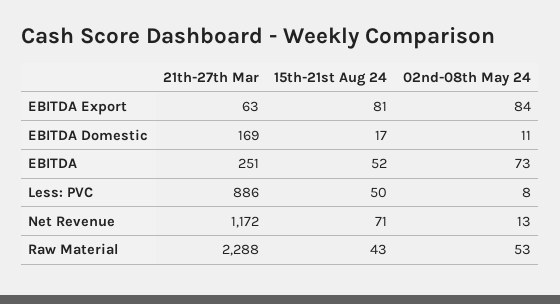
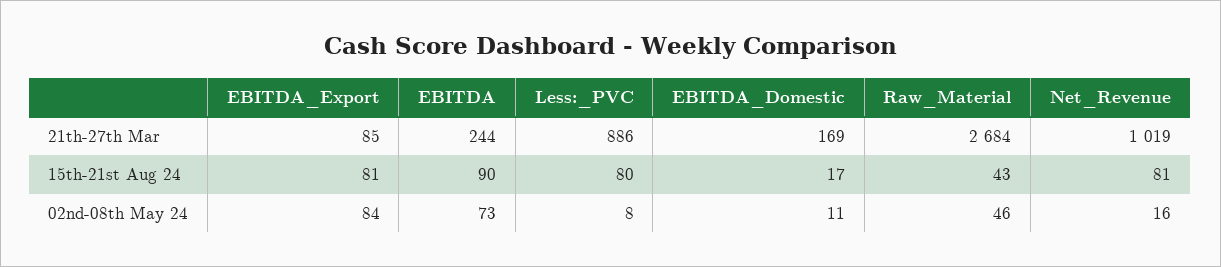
  {
    "21th-27th Mar": {
-     "EBITDA Export": 63,
+     "EBITDA Export": 85,
      "EBITDA Domestic": 169,
-     "EBITDA": 251,
+     "EBITDA": 244,
      "Less: PVC": 886,
-     "Net Revenue": 1172,
+     "Net Revenue": 1019,
-     "Raw Material": 2288
+     "Raw Material": 2684
    },
    "15th-21st Aug 24": {
      "EBITDA Export": 81,
      "EBITDA Domestic": 17,
-     "EBITDA": 52,
+     "EBITDA": 90,
-     "Less: PVC": 50,
+     "Less: PVC": 80,
-     "Net Revenue": 71,
+     "Net Revenue": 81,
      "Raw Material": 43
    },
    "02nd-08th May 24": {
      "EBITDA Export": 84,
      "EBITDA Domestic": 11,
      "EBITDA": 73,
      "Less: PVC": 8,
-     "Net Revenue": 13,
+     "Net Revenue": 16,
-     "Raw Material": 53
+     "Raw Material": 46
    }
  }

